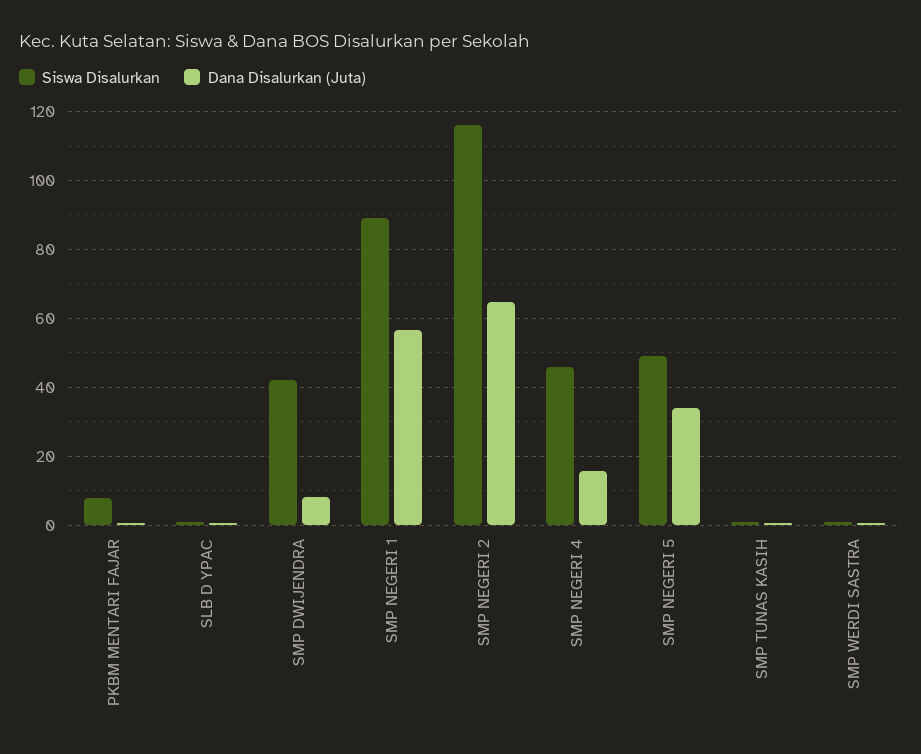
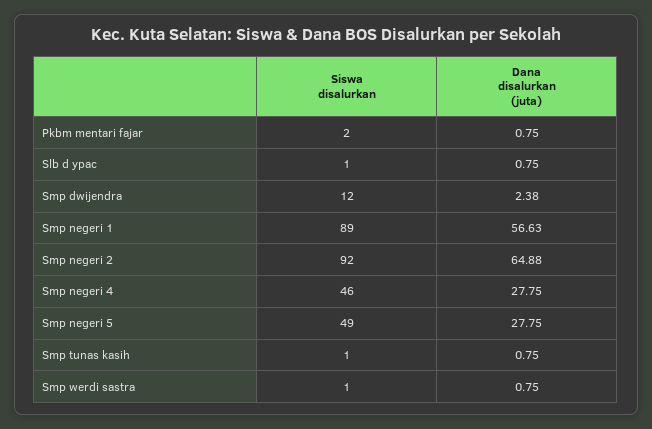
  {
    "Siswa Disalurkan": {
-     "PKBM MENTARI FAJAR": 8,
+     "PKBM MENTARI FAJAR": 2,
      "SLB D YPAC": 1,
-     "SMP DWIJENDRA": 42,
+     "SMP DWIJENDRA": 12,
      "SMP NEGERI 1": 89,
-     "SMP NEGERI 2": 116,
+     "SMP NEGERI 2": 92,
      "SMP NEGERI 4": 46,
      "SMP NEGERI 5": 49,
      "SMP TUNAS KASIH": 1,
      "SMP WERDI SASTRA": 1
    },
    "Dana Disalurkan (Juta)": {
      "PKBM MENTARI FAJAR": 0.75,
      "SLB D YPAC": 0.75,
-     "SMP DWIJENDRA": 8,
+     "SMP DWIJENDRA": 2.38,
      "SMP NEGERI 1": 56.63,
      "SMP NEGERI 2": 64.88,
-     "SMP NEGERI 4": 16,
+     "SMP NEGERI 4": 27.75,
-     "SMP NEGERI 5": 34,
+     "SMP NEGERI 5": 27.75,
      "SMP TUNAS KASIH": 0.75,
      "SMP WERDI SASTRA": 0.75
    }
  }

